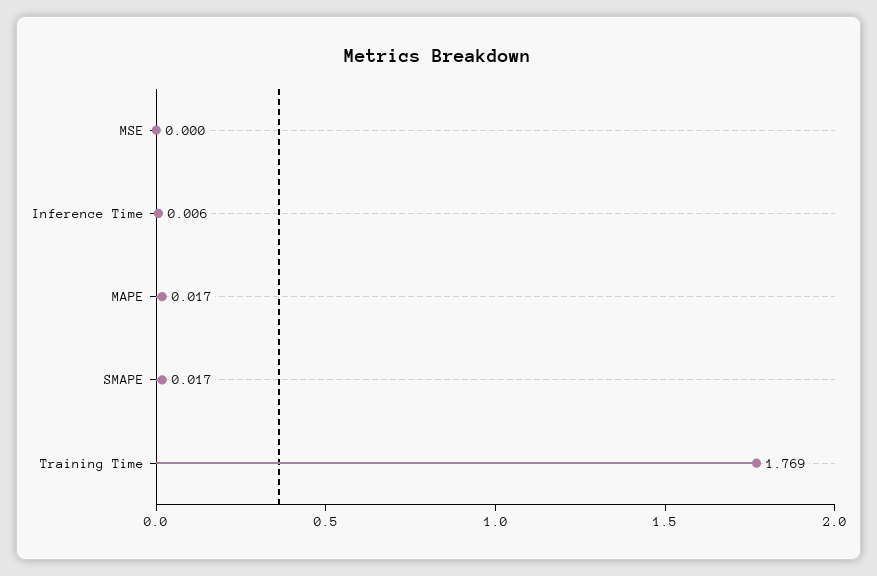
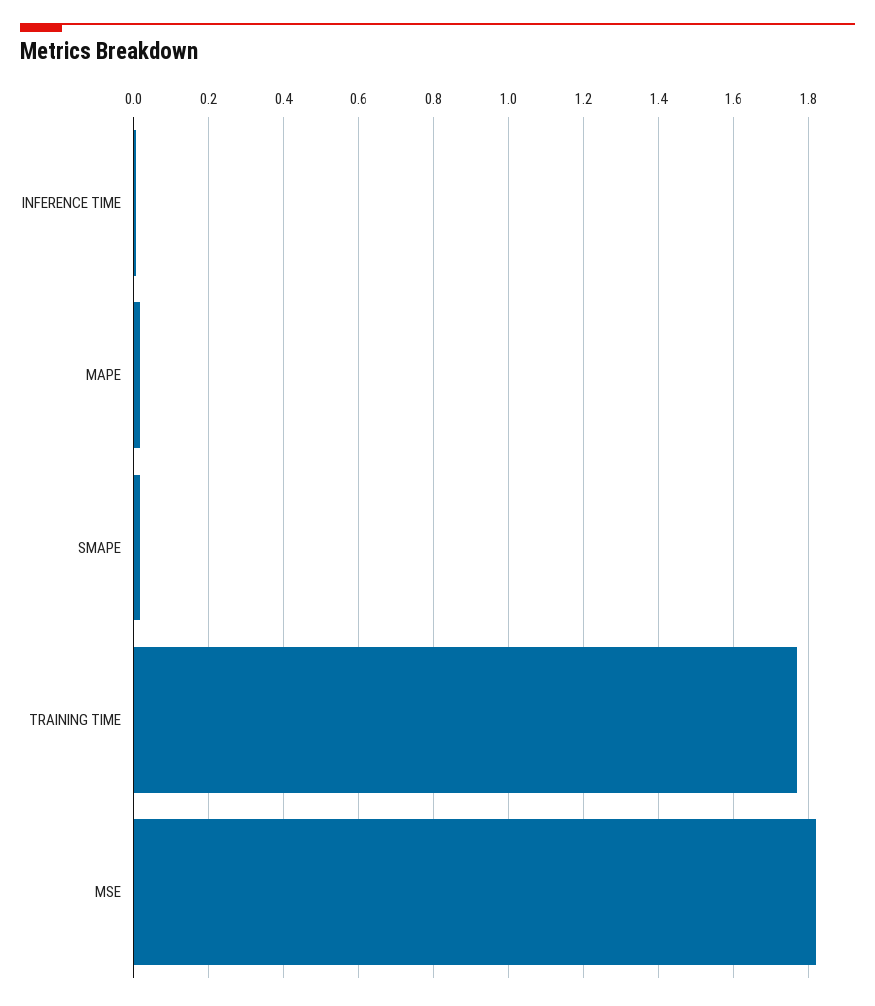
  {
-   "MSE": 0,
+   "MSE": 1.82,
    "Inference Time": 0.006,
    "MAPE": 0.017,
    "SMAPE": 0.017,
    "Training Time": 1.769
  }

